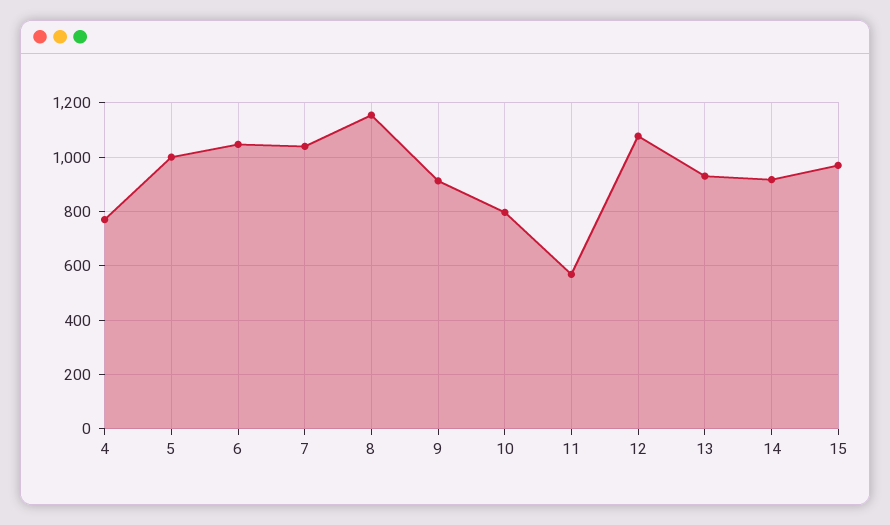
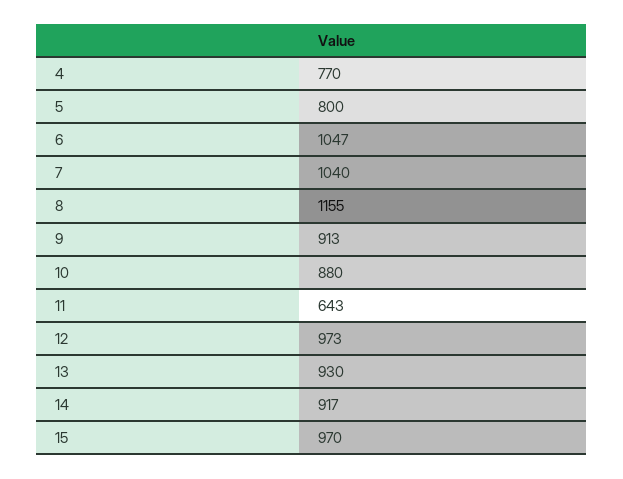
  {
    "4": 770,
-   "5": 1000,
+   "5": 800,
    "6": 1047,
    "7": 1040,
    "8": 1155,
    "9": 913,
-   "10": 800,
+   "10": 880,
-   "11": 575,
+   "11": 643,
-   "12": 1075,
+   "12": 973,
    "13": 930,
    "14": 917,
    "15": 970
  }

